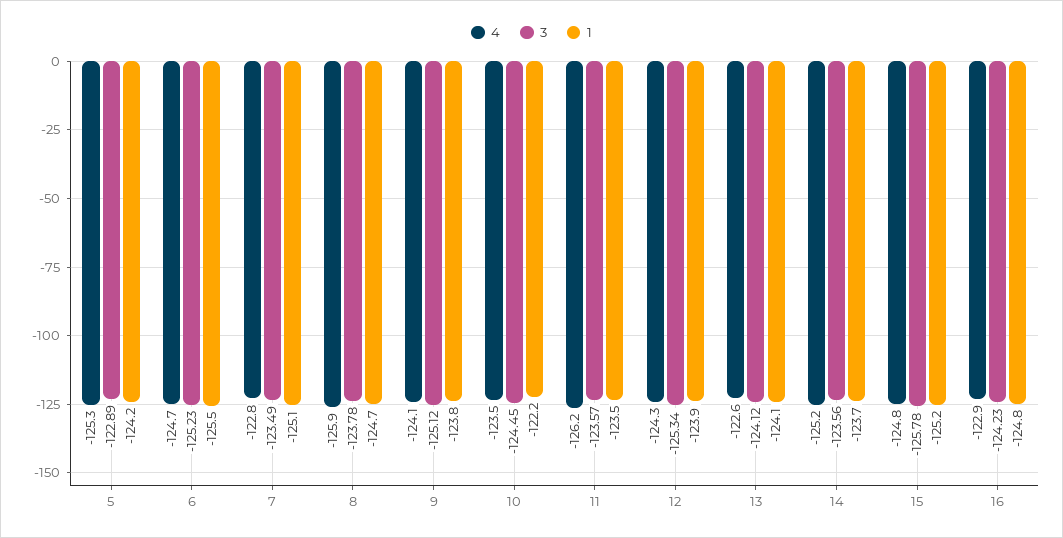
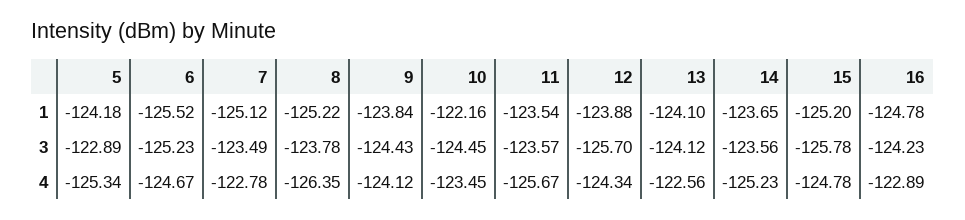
  {
    "4": {
      "5": -125.34,
      "6": -124.67,
      "7": -122.78,
-     "8": -125.9,
+     "8": -126.35,
      "9": -124.12,
      "10": -123.45,
-     "11": -126.2,
+     "11": -125.67,
      "12": -124.34,
      "13": -122.56,
      "14": -125.23,
      "15": -124.78,
      "16": -122.89
    },
    "3": {
      "5": -122.89,
      "6": -125.23,
      "7": -123.49,
      "8": -123.78,
-     "9": -125.12,
+     "9": -124.43,
      "10": -124.45,
      "11": -123.57,
-     "12": -125.34,
+     "12": -125.7,
      "13": -124.12,
      "14": -123.56,
      "15": -125.78,
      "16": -124.23
    },
    "1": {
      "5": -124.18,
      "6": -125.52,
      "7": -125.12,
-     "8": -124.7,
+     "8": -125.22,
      "9": -123.84,
      "10": -122.16,
      "11": -123.54,
      "12": -123.88,
      "13": -124.1,
      "14": -123.65,
      "15": -125.2,
      "16": -124.78
    }
  }

